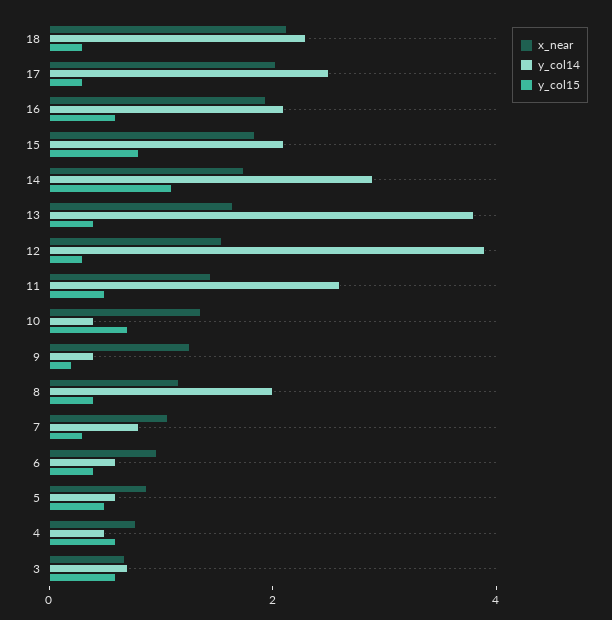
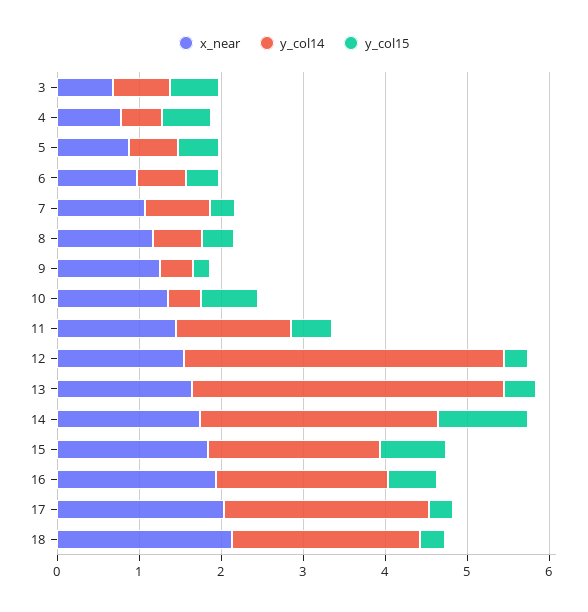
  {
    "x_near": {
      "18": 2.2,
      "17": 2,
      "16": 2,
      "15": 1.8,
      "14": 1.8,
      "13": 1.6,
      "12": 1.6,
      "11": 1.4,
      "10": 1.4,
      "9": 1.2,
      "8": 1.2,
      "7": 1,
      "6": 1,
      "5": 0.8,
      "4": 0.8,
      "3": 0.6
    },
    "y_col14": {
      "18": 2.4,
      "17": 2.6,
      "16": 2.2,
      "15": 2.2,
      "14": 3,
      "13": 3.8,
      "12": 4,
-     "11": 2.5,
+     "11": 1.4,
      "10": 0.4,
      "9": 0.4,
-     "8": 2,
+     "8": 0.6,
      "7": 0.8,
      "6": 0.6,
      "5": 0.6,
      "4": 0.6,
      "3": 0.8
    },
    "y_col15": {
      "18": 0.4,
      "17": 0.4,
      "16": 0.6,
      "15": 0.8,
      "14": 1.2,
      "13": 0.4,
      "12": 0.4,
      "11": 0.6,
      "10": 0.8,
      "9": 0.2,
      "8": 0.4,
      "7": 0.4,
      "6": 0.4,
      "5": 0.6,
      "4": 0.6,
      "3": 0.6
    }
  }

